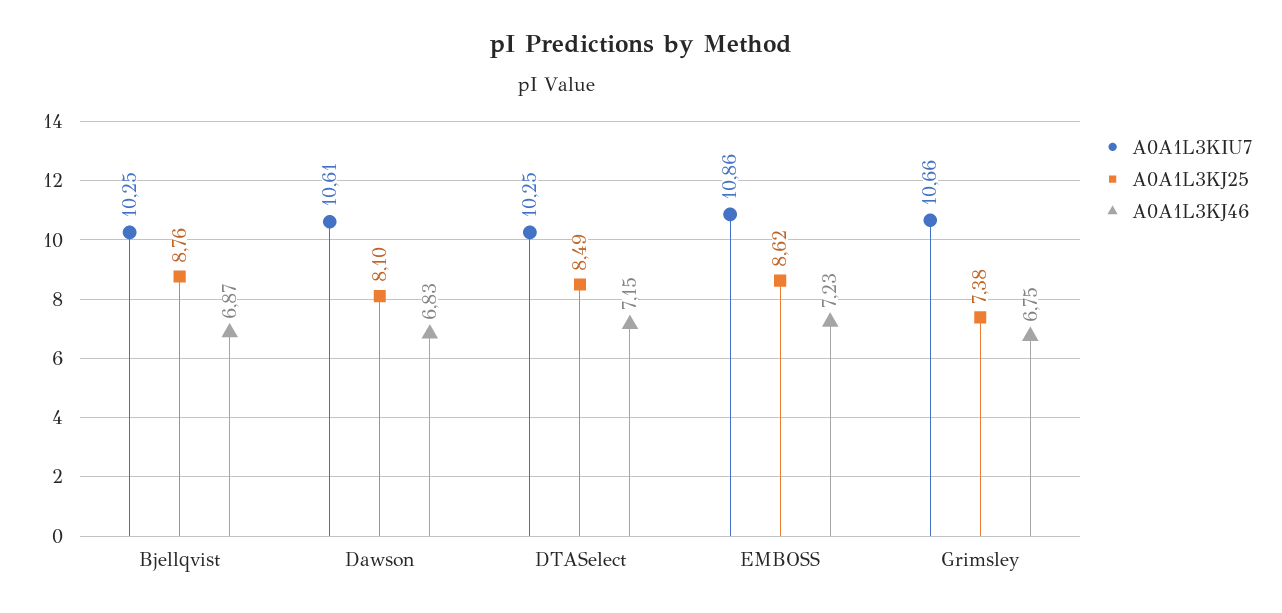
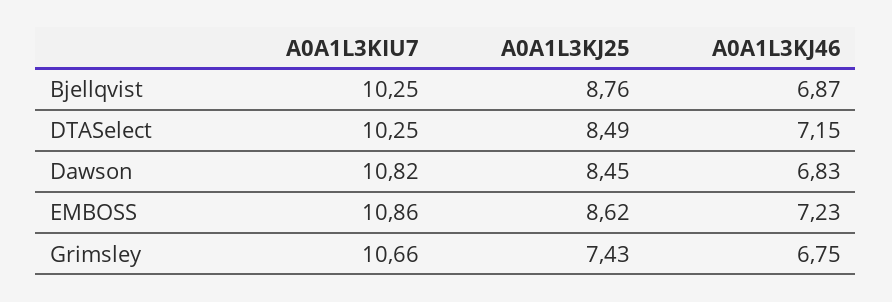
  {
    "A0A1L3KIU7": {
      "Bjellqvist": 10.25,
-     "Dawson": 10.61,
+     "Dawson": 10.82,
      "DTASelect": 10.25,
      "EMBOSS": 10.86,
      "Grimsley": 10.66
    },
    "A0A1L3KJ25": {
      "Bjellqvist": 8.76,
-     "Dawson": 8.1,
+     "Dawson": 8.45,
      "DTASelect": 8.49,
      "EMBOSS": 8.62,
-     "Grimsley": 7.38
+     "Grimsley": 7.43
    },
    "A0A1L3KJ46": {
      "Bjellqvist": 6.87,
      "Dawson": 6.83,
      "DTASelect": 7.15,
      "EMBOSS": 7.23,
      "Grimsley": 6.75
    }
  }

